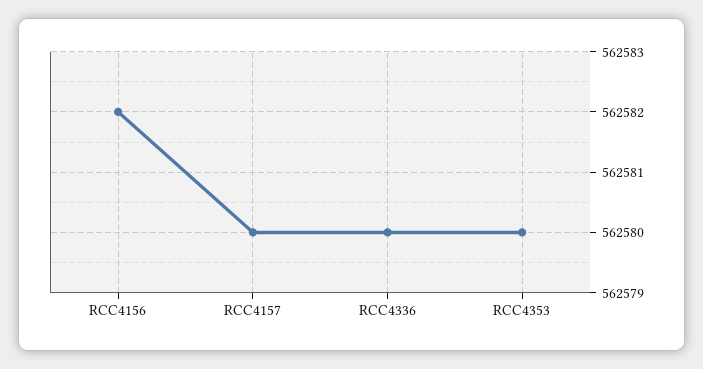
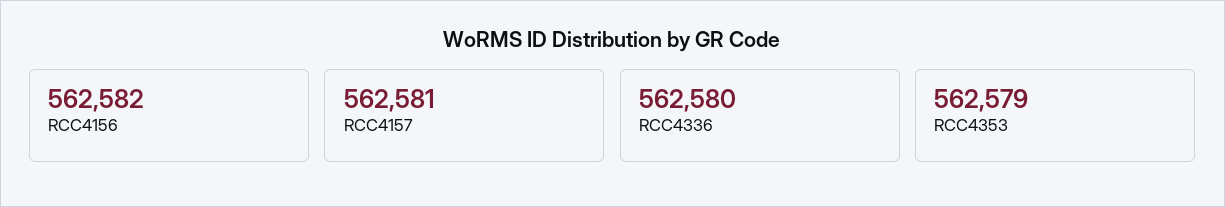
  {
    "RCC4156": 562582,
-   "RCC4157": 562580,
+   "RCC4157": 562581,
    "RCC4336": 562580,
-   "RCC4353": 562580
+   "RCC4353": 562579
  }

